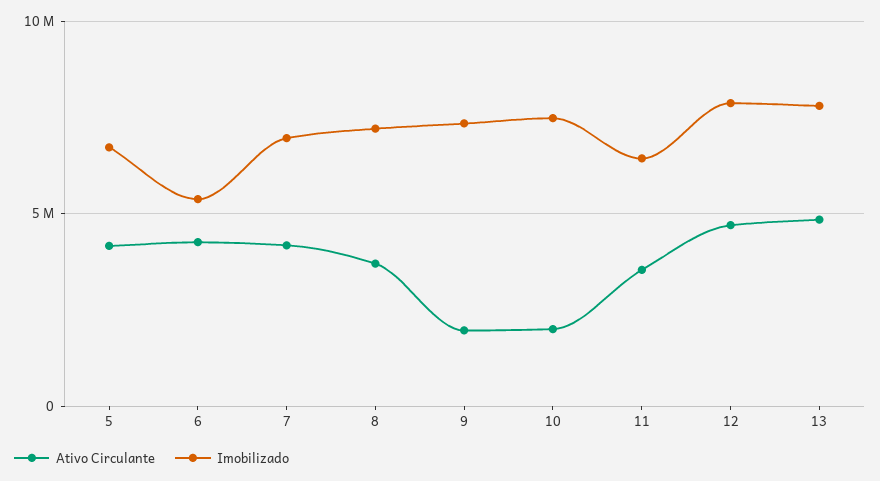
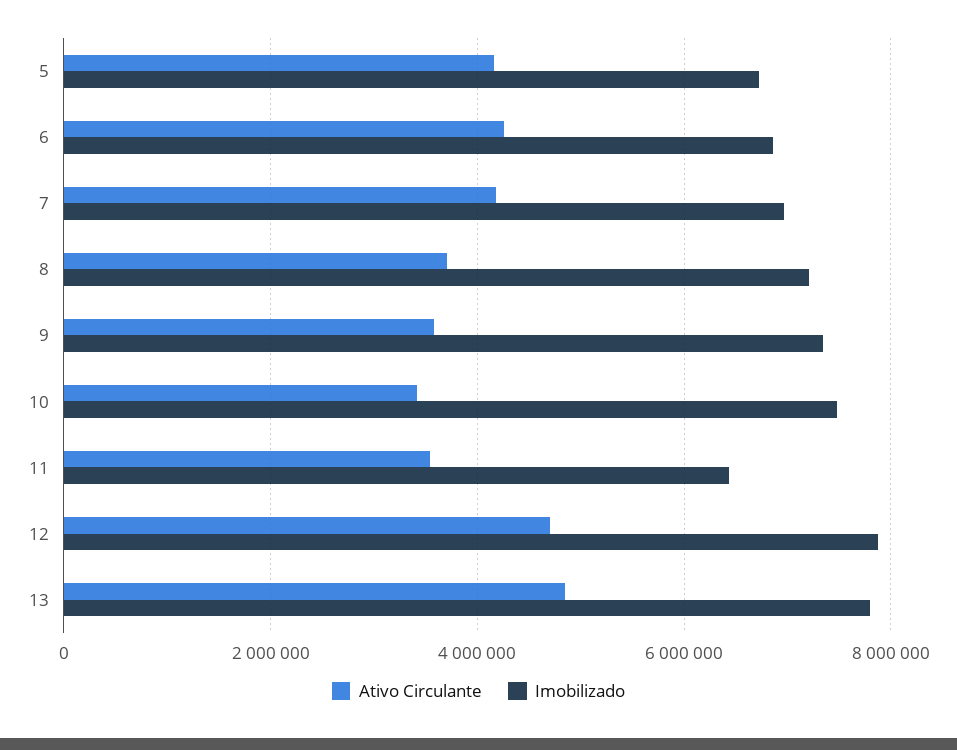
  {
    "Ativo Circulante": {
      "5": 4200000,
      "6": 4200000,
      "7": 4200000,
      "8": 3800000,
-     "9": 2000000,
+     "9": 3600000,
-     "10": 2000000,
+     "10": 3400000,
      "11": 3600000,
      "12": 4600000,
      "13": 4800000
    },
    "Imobilizado": {
      "5": 6800000,
-     "6": 5500000,
+     "6": 6800000,
      "7": 7000000,
      "8": 7200000,
      "9": 7400000,
      "10": 7400000,
      "11": 6400000,
      "12": 7800000,
      "13": 7800000
    }
  }

